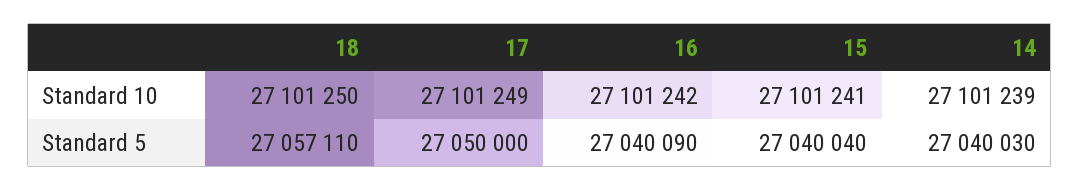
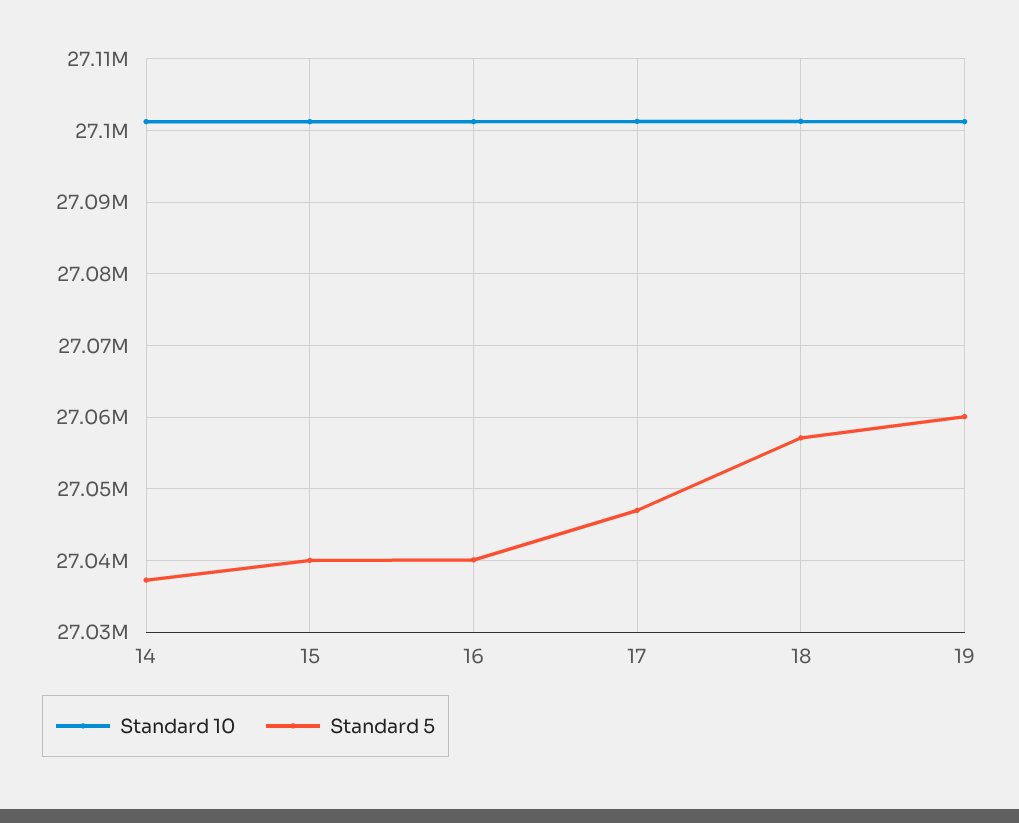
  {
    "Standard 10": {
      "18": 27101250,
      "17": 27101249,
      "16": 27101242,
      "15": 27101241,
-     "14": 27101239
+     "14": 27101239,
+     "19": 27101000
    },
    "Standard 5": {
      "18": 27057110,
-     "17": 27050000,
+     "17": 27047000,
      "16": 27040090,
      "15": 27040040,
-     "14": 27040030
+     "14": 27037000,
+     "19": 27060000
    }
  }

